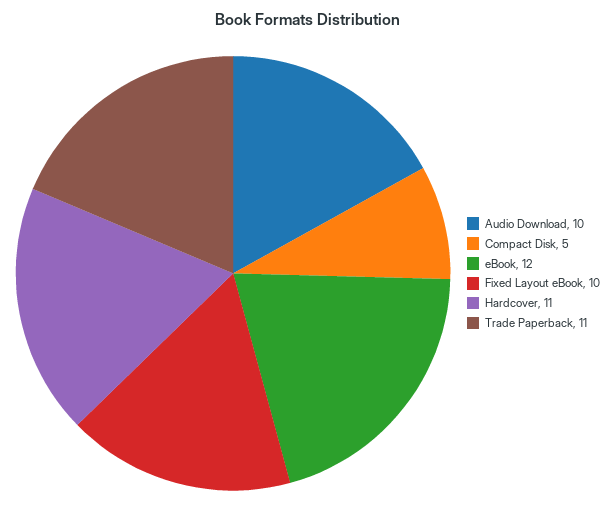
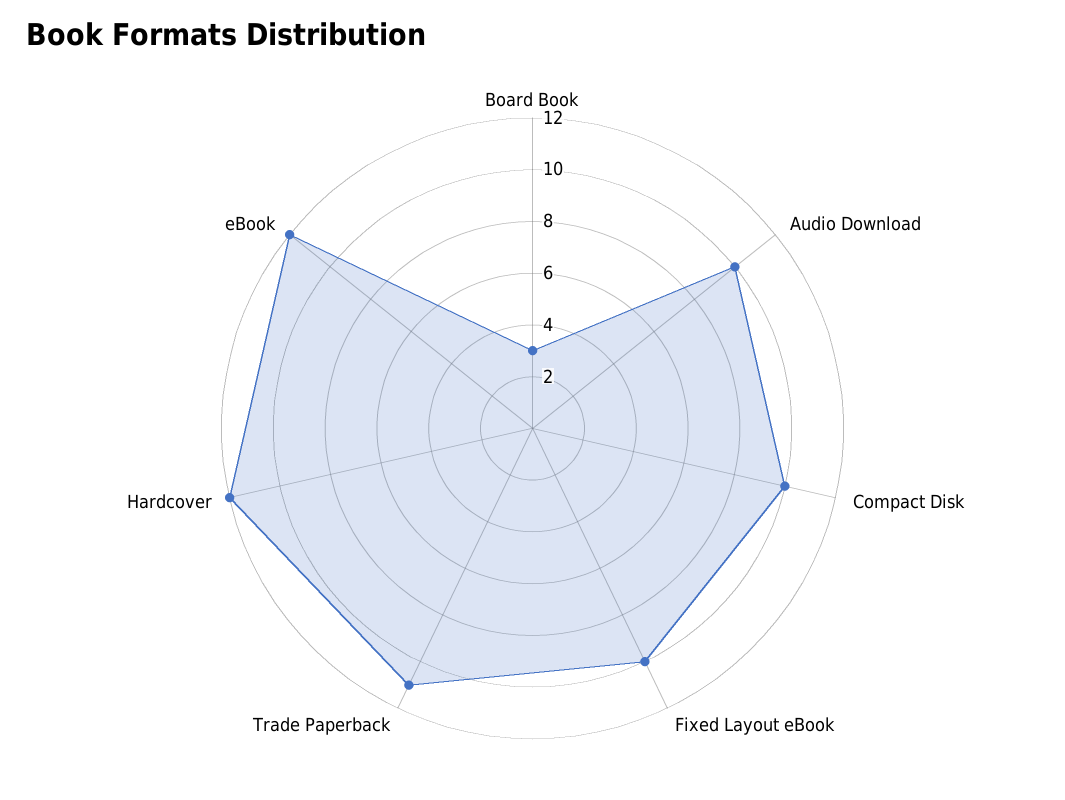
  {
    "Audio Download": 10,
-   "Compact Disk": 5,
+   "Compact Disk": 10,
    "eBook": 12,
    "Fixed Layout eBook": 10,
-   "Hardcover": 11,
+   "Hardcover": 12,
-   "Trade Paperback": 11
+   "Trade Paperback": 11,
+   "Board Book": 3
  }

